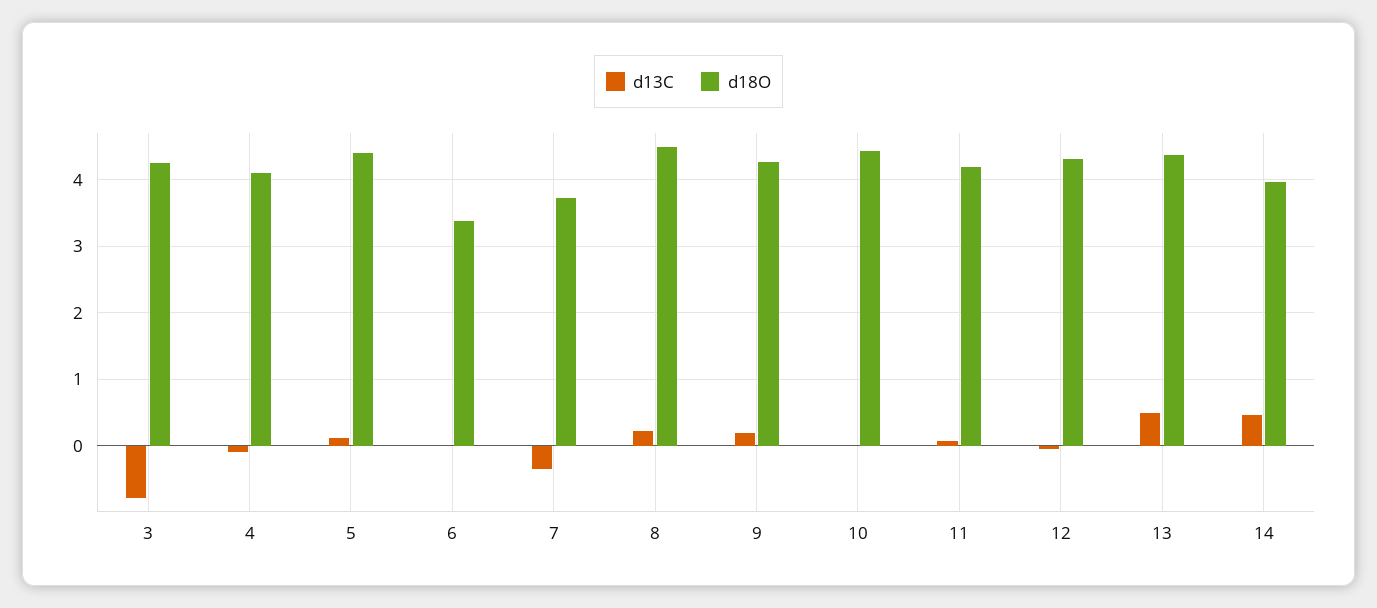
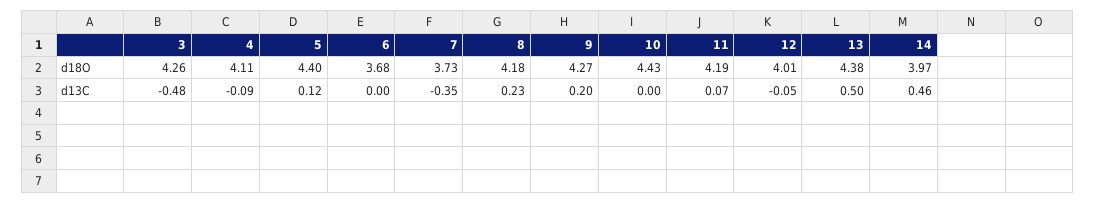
  {
    "d13C": {
-     "3": -0.8,
+     "3": -0.48,
      "4": -0.09,
      "5": 0.12,
      "6": 0,
      "7": -0.35,
      "8": 0.23,
      "9": 0.2,
      "10": 0,
      "11": 0.07,
      "12": -0.05,
      "13": 0.5,
      "14": 0.46
    },
    "d18O": {
      "3": 4.26,
      "4": 4.11,
      "5": 4.4,
-     "6": 3.4,
+     "6": 3.68,
      "7": 3.73,
-     "8": 4.5,
+     "8": 4.18,
      "9": 4.27,
      "10": 4.43,
      "11": 4.19,
-     "12": 4.3,
+     "12": 4.01,
      "13": 4.38,
      "14": 3.97
    }
  }

